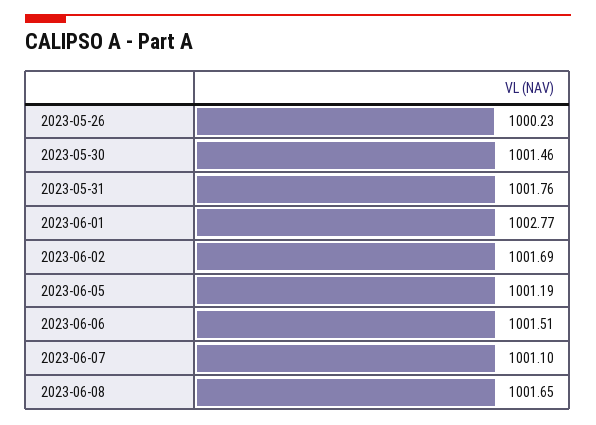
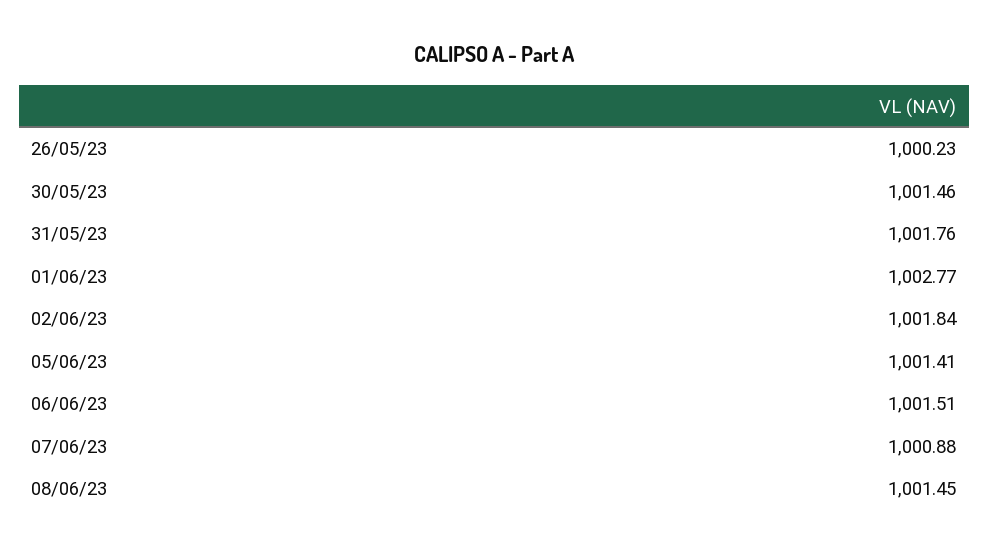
  {
    "2023-05-26": 1000.23,
    "2023-05-30": 1001.46,
    "2023-05-31": 1001.76,
    "2023-06-01": 1002.77,
-   "2023-06-02": 1001.69,
+   "2023-06-02": 1001.84,
-   "2023-06-05": 1001.19,
+   "2023-06-05": 1001.41,
    "2023-06-06": 1001.51,
-   "2023-06-07": 1001.1,
+   "2023-06-07": 1000.88,
-   "2023-06-08": 1001.65
+   "2023-06-08": 1001.45
  }

